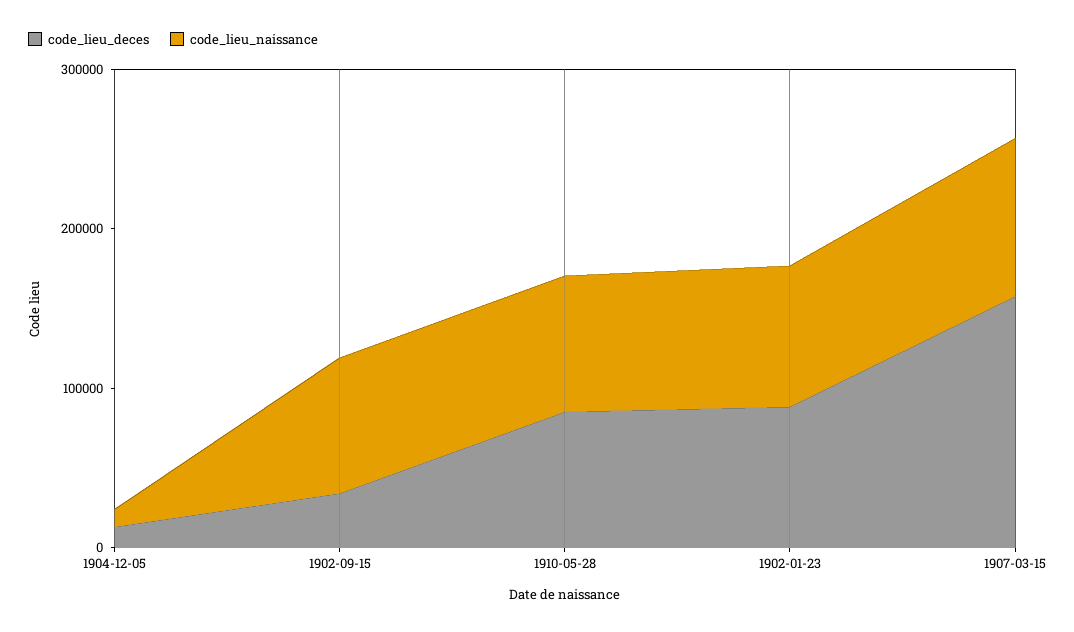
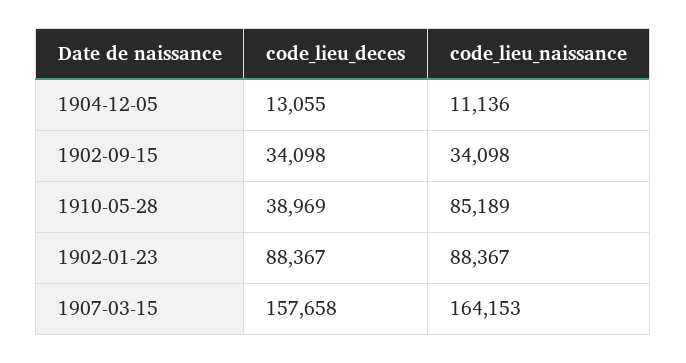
  {
    "code_lieu_deces": {
      "1904-12-05": 13055,
      "1902-09-15": 34098,
-     "1910-05-28": 80000,
+     "1910-05-28": 38969,
      "1902-01-23": 88367,
      "1907-03-15": 157658
    },
    "code_lieu_naissance": {
      "1904-12-05": 11136,
-     "1902-09-15": 80000,
+     "1902-09-15": 34098,
      "1910-05-28": 85189,
      "1902-01-23": 88367,
-     "1907-03-15": 100000
+     "1907-03-15": 164153
    }
  }

